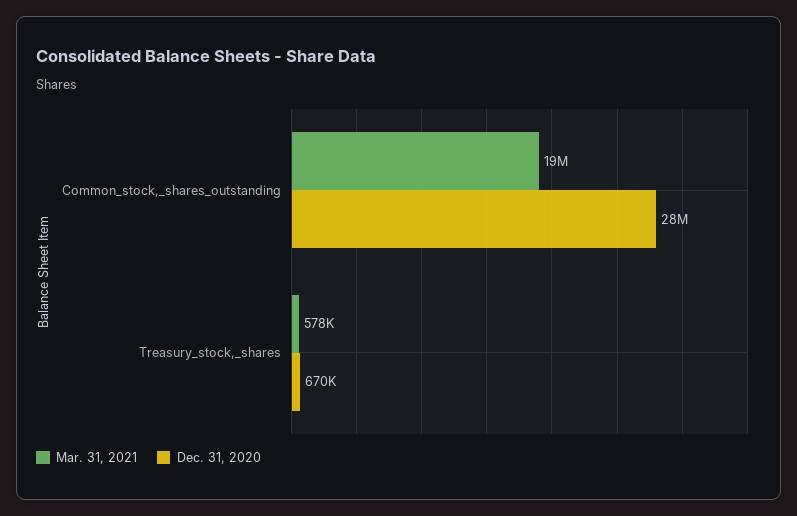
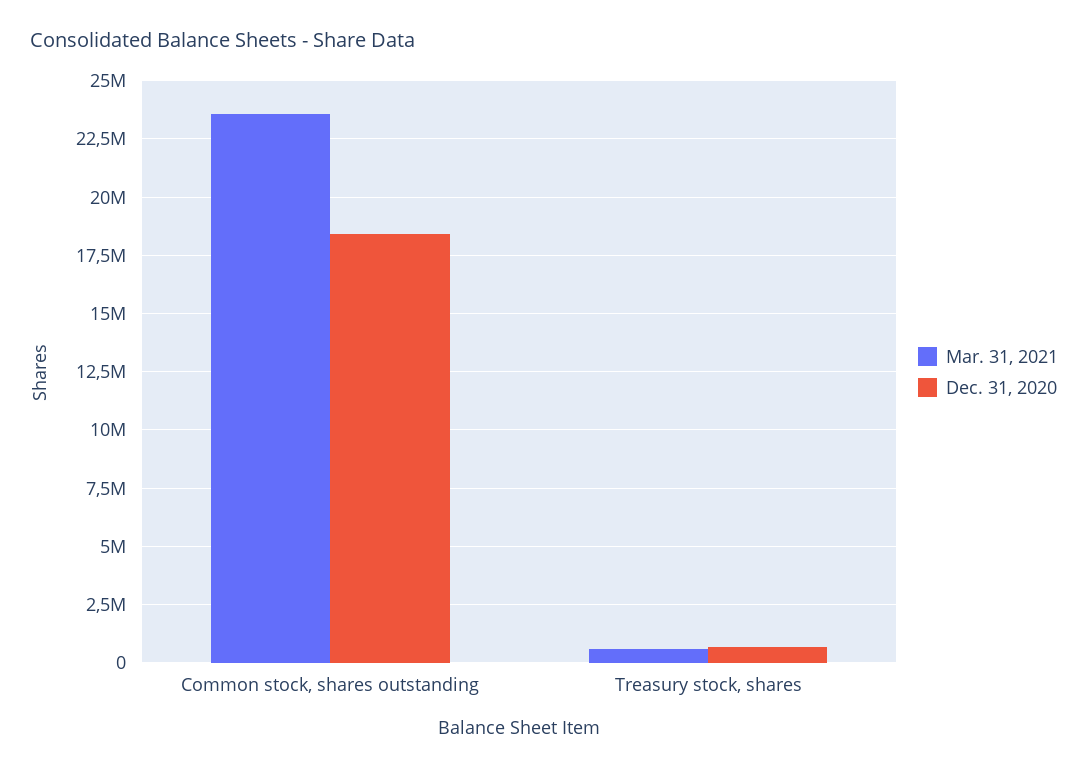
  {
    "Mar. 31, 2021": {
-     "Common_stock,_shares_outstanding": 19000000,
+     "Common_stock,_shares_outstanding": 23500000,
      "Treasury_stock,_shares": 578000
    },
    "Dec. 31, 2020": {
-     "Common_stock,_shares_outstanding": 28000000,
+     "Common_stock,_shares_outstanding": 18500000,
      "Treasury_stock,_shares": 670000
    }
  }

